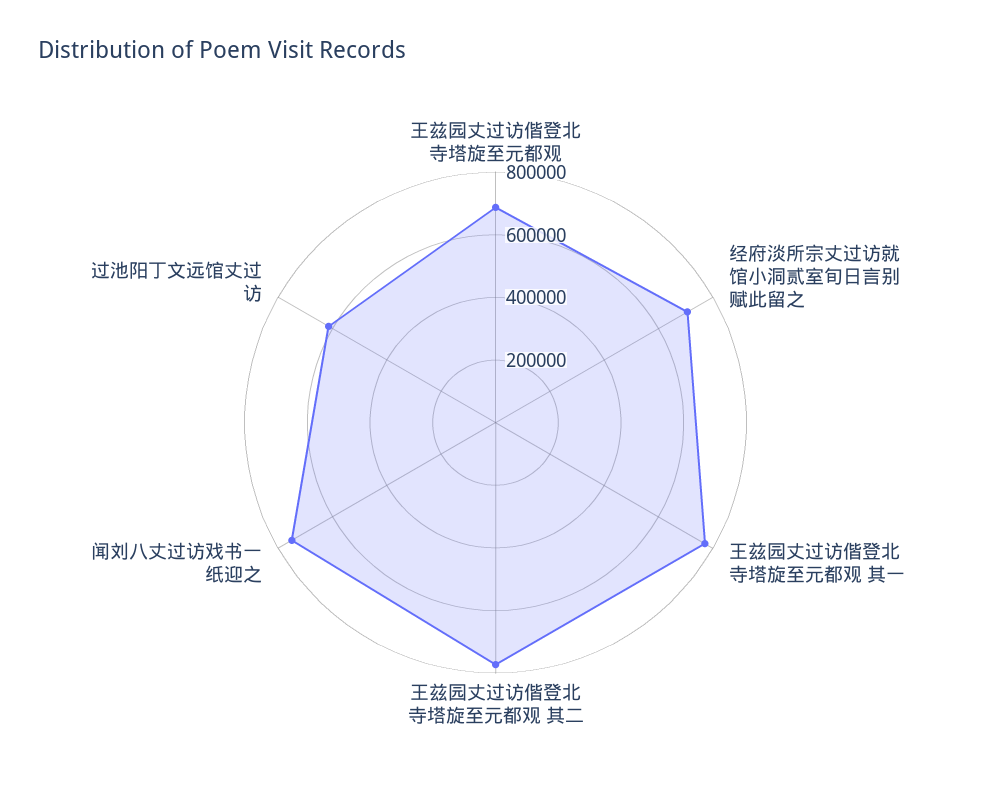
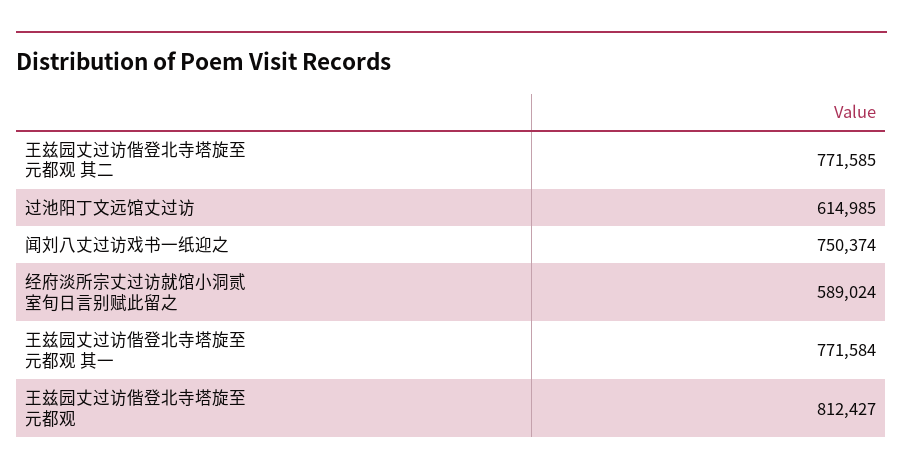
  {
-   "王兹园丈过访偕登北寺塔旋至元都观": 700000,
+   "王兹园丈过访偕登北寺塔旋至元都观": 812427,
-   "经府淡所宗丈过访就馆小洞贰室旬日言别赋此留之": 700000,
+   "经府淡所宗丈过访就馆小洞贰室旬日言别赋此留之": 589024,
    "王兹园丈过访偕登北寺塔旋至元都观 其一": 771584,
    "王兹园丈过访偕登北寺塔旋至元都观 其二": 771585,
    "闻刘八丈过访戏书一纸迎之": 750374,
    "过池阳丁文远馆丈过访": 614985
  }

